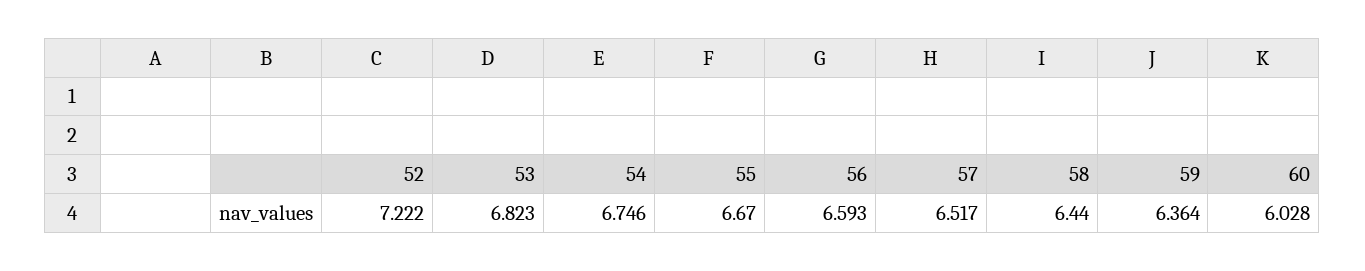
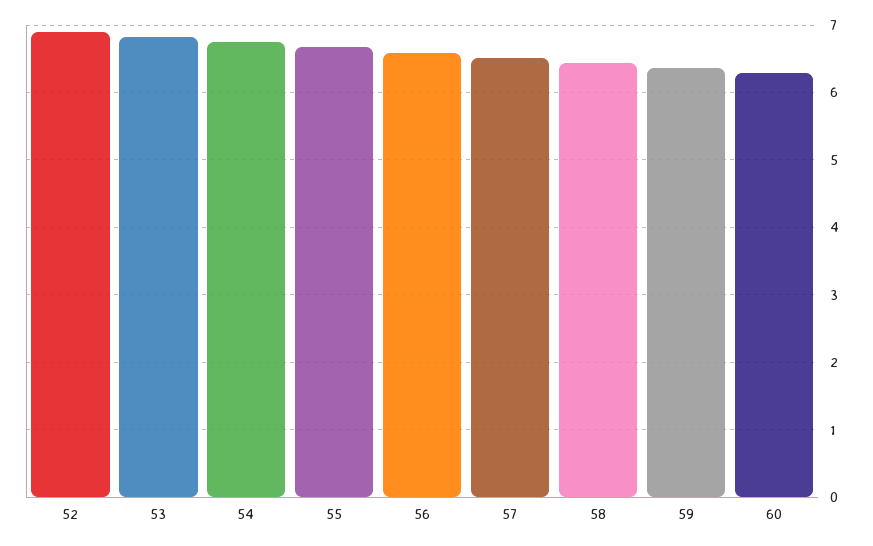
  {
-   "52": 7.222,
+   "52": 6.9,
    "53": 6.823,
    "54": 6.746,
    "55": 6.67,
    "56": 6.593,
    "57": 6.517,
    "58": 6.44,
    "59": 6.364,
-   "60": 6.028
+   "60": 6.3
  }

